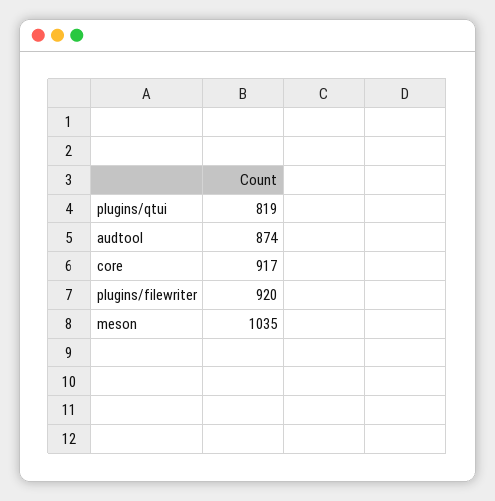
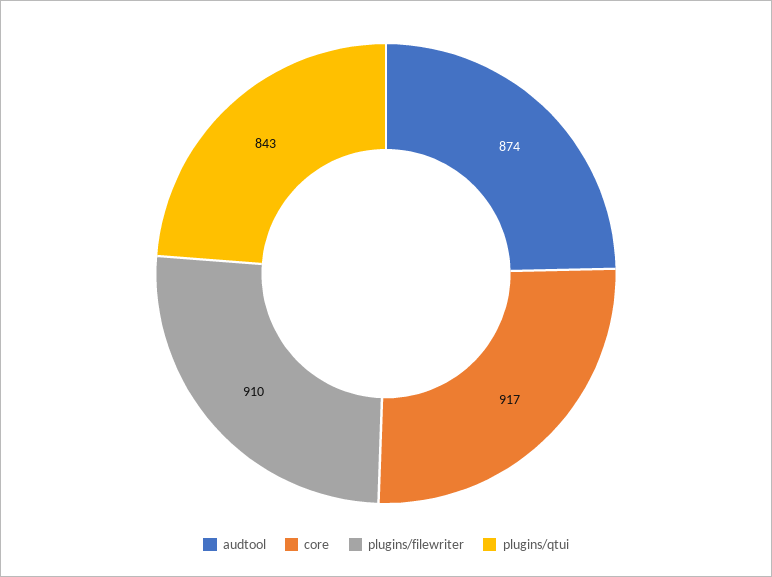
  {
-   "plugins/qtui": 819,
+   "plugins/qtui": 843,
    "audtool": 874,
    "core": 917,
-   "plugins/filewriter": 920,
+   "plugins/filewriter": 910
-   "meson": 1035
  }

